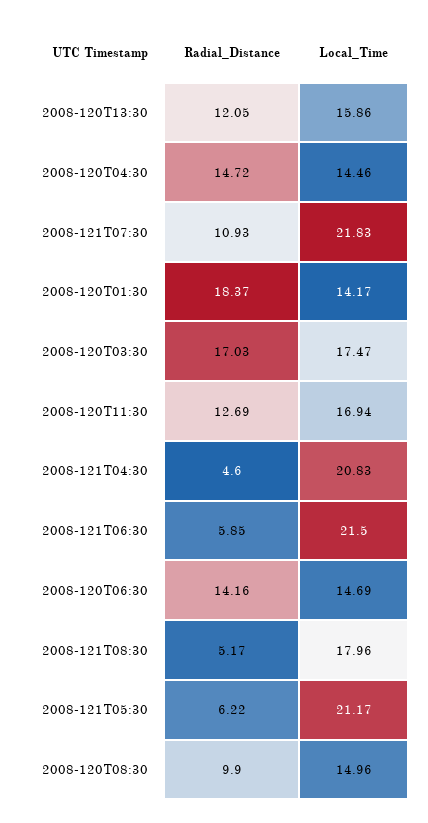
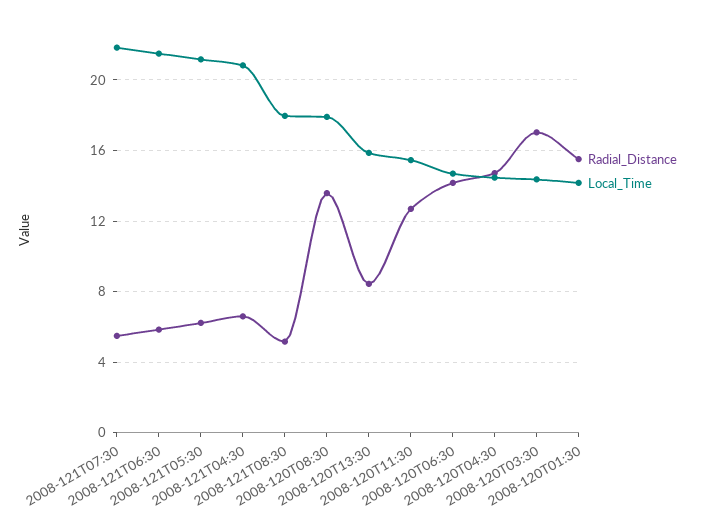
  {
    "Radial_Distance": {
-     "2008-120T13:30": 12.05,
+     "2008-120T13:30": 8.5,
      "2008-120T04:30": 14.72,
-     "2008-121T07:30": 10.93,
+     "2008-121T07:30": 5.5,
-     "2008-120T01:30": 18.37,
+     "2008-120T01:30": 15.5,
      "2008-120T03:30": 17.03,
      "2008-120T11:30": 12.69,
-     "2008-121T04:30": 4.6,
+     "2008-121T04:30": 6.5,
      "2008-121T06:30": 5.85,
      "2008-120T06:30": 14.16,
      "2008-121T08:30": 5.17,
      "2008-121T05:30": 6.22,
-     "2008-120T08:30": 9.9
+     "2008-120T08:30": 13.5
    },
    "Local_Time": {
      "2008-120T13:30": 15.86,
      "2008-120T04:30": 14.46,
      "2008-121T07:30": 21.83,
      "2008-120T01:30": 14.17,
-     "2008-120T03:30": 17.47,
+     "2008-120T03:30": 14.5,
-     "2008-120T11:30": 16.94,
+     "2008-120T11:30": 15.5,
      "2008-121T04:30": 20.83,
      "2008-121T06:30": 21.5,
      "2008-120T06:30": 14.69,
      "2008-121T08:30": 17.96,
      "2008-121T05:30": 21.17,
-     "2008-120T08:30": 14.96
+     "2008-120T08:30": 18
    }
  }

